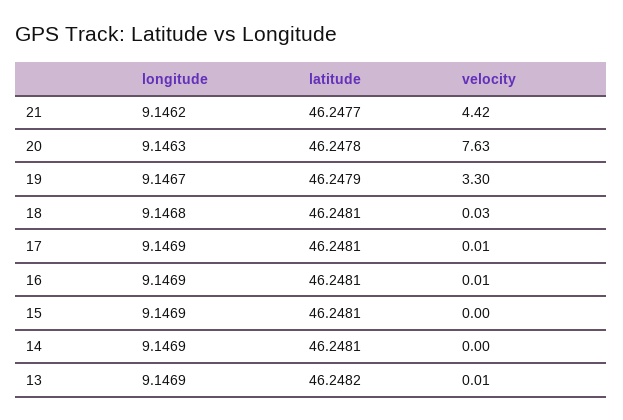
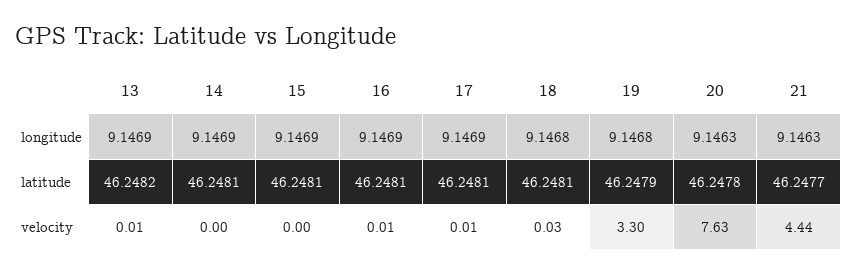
  {
    "longitude": {
-     "21": 9.1462,
+     "21": 9.1463,
      "20": 9.1463,
-     "19": 9.1467,
+     "19": 9.1468,
      "18": 9.1468,
      "17": 9.1469,
      "16": 9.1469,
      "15": 9.1469,
      "14": 9.1469,
      "13": 9.1469
    },
    "latitude": {
      "21": 46.2477,
      "20": 46.2478,
      "19": 46.2479,
      "18": 46.2481,
      "17": 46.2481,
      "16": 46.2481,
      "15": 46.2481,
      "14": 46.2481,
      "13": 46.2482
    },
    "velocity": {
-     "21": 4.42,
+     "21": 4.44,
      "20": 7.63,
      "19": 3.3,
      "18": 0.03,
      "17": 0.01,
      "16": 0.01,
      "15": 0,
      "14": 0,
      "13": 0.01
    }
  }

